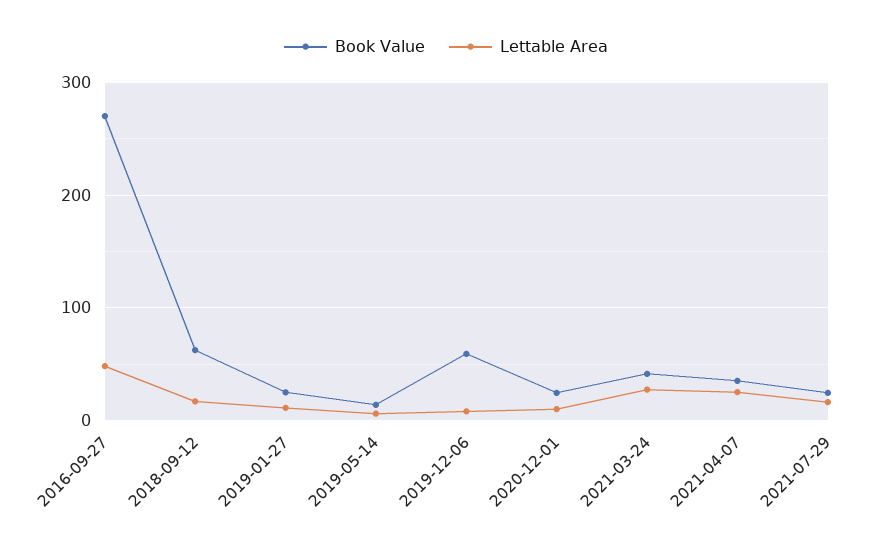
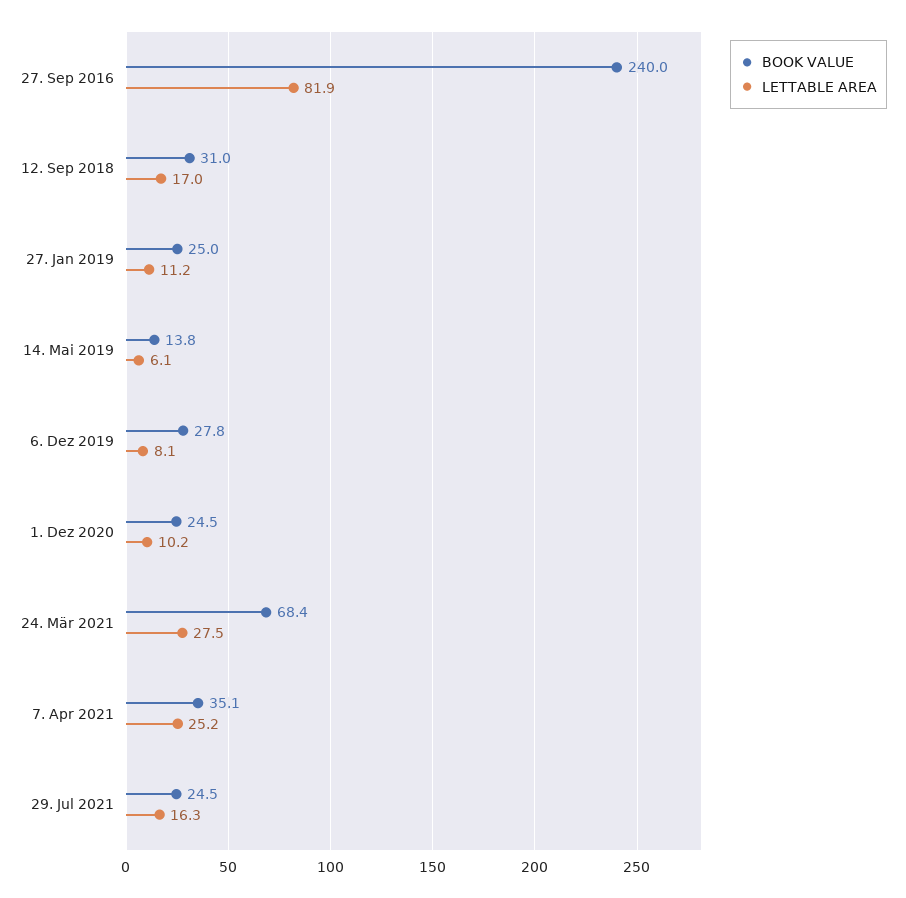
  {
    "Book Value": {
-     "2016-09-27": 270,
+     "2016-09-27": 240,
-     "2018-09-12": 60,
+     "2018-09-12": 31,
      "2019-01-27": 25,
      "2019-05-14": 13.8,
-     "2019-12-06": 60,
+     "2019-12-06": 27.8,
      "2020-12-01": 24.5,
-     "2021-03-24": 40,
+     "2021-03-24": 68.4,
      "2021-04-07": 35.1,
      "2021-07-29": 24.5
    },
    "Lettable Area": {
-     "2016-09-27": 50,
+     "2016-09-27": 81.9,
      "2018-09-12": 17,
      "2019-01-27": 11.2,
      "2019-05-14": 6.1,
      "2019-12-06": 8.1,
      "2020-12-01": 10.2,
      "2021-03-24": 27.5,
      "2021-04-07": 25.2,
      "2021-07-29": 16.3
    }
  }

